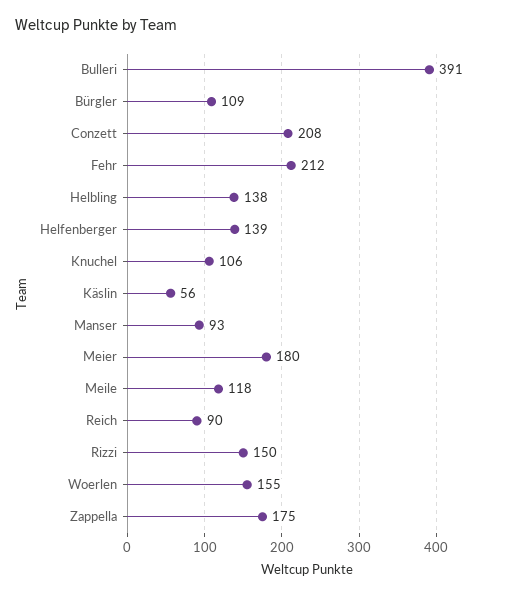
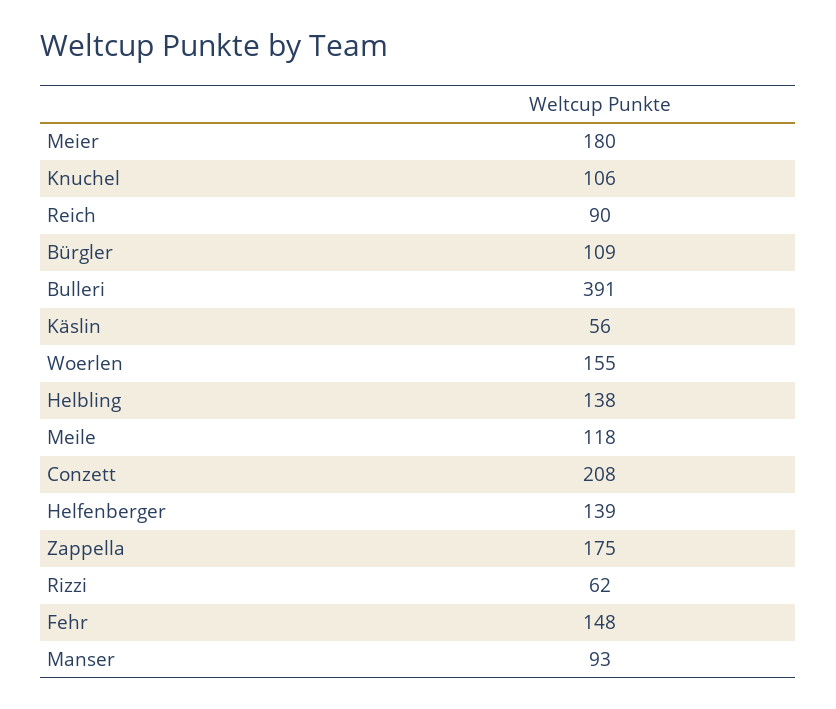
  {
    "Bulleri": 391,
    "Bürgler": 109,
    "Conzett": 208,
-   "Fehr": 212,
+   "Fehr": 148,
    "Helbling": 138,
    "Helfenberger": 139,
    "Knuchel": 106,
    "Käslin": 56,
    "Manser": 93,
    "Meier": 180,
    "Meile": 118,
    "Reich": 90,
-   "Rizzi": 150,
+   "Rizzi": 62,
    "Woerlen": 155,
    "Zappella": 175
  }

